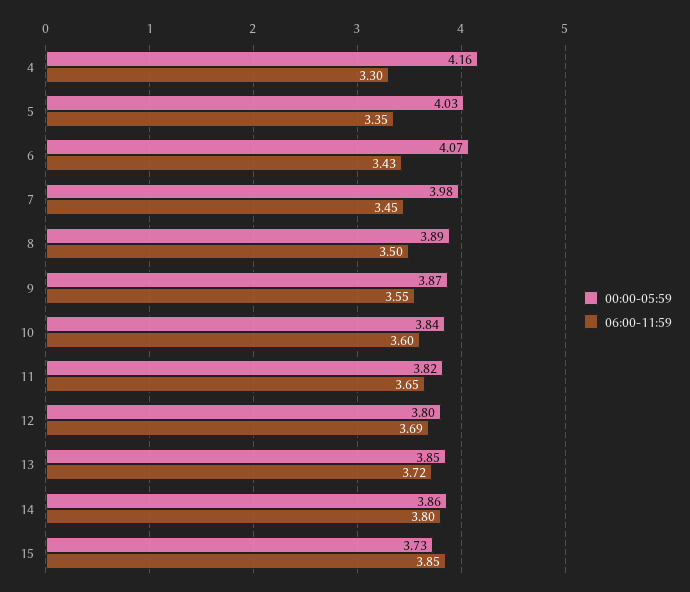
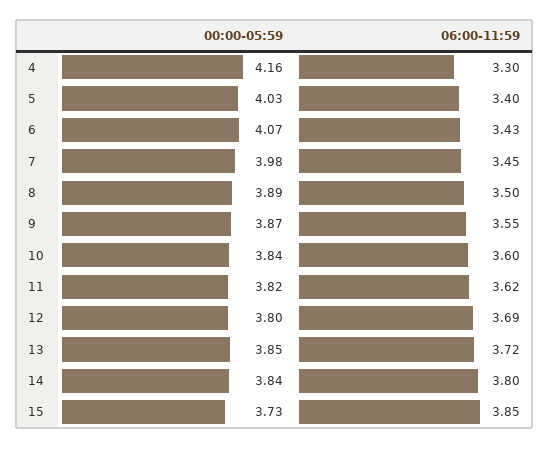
  {
    "00:00-05:59": {
      "4": 4.16,
      "5": 4.03,
      "6": 4.07,
      "7": 3.98,
      "8": 3.89,
      "9": 3.87,
      "10": 3.84,
      "11": 3.82,
      "12": 3.8,
      "13": 3.85,
-     "14": 3.86,
+     "14": 3.84,
      "15": 3.73
    },
    "06:00-11:59": {
      "4": 3.3,
-     "5": 3.35,
+     "5": 3.4,
      "6": 3.43,
      "7": 3.45,
      "8": 3.5,
      "9": 3.55,
      "10": 3.6,
-     "11": 3.65,
+     "11": 3.62,
      "12": 3.69,
      "13": 3.72,
      "14": 3.8,
      "15": 3.85
    }
  }

